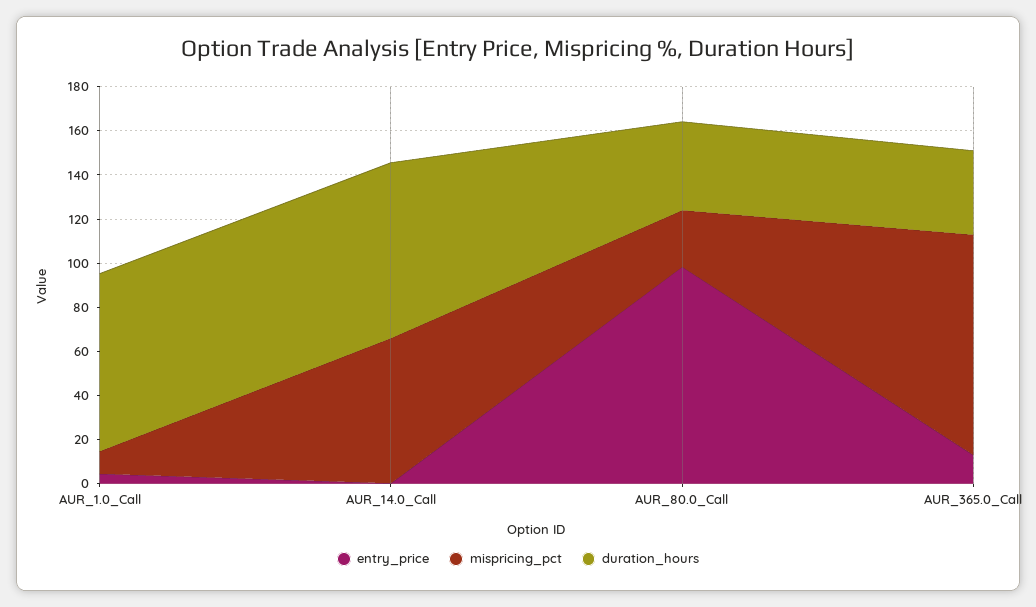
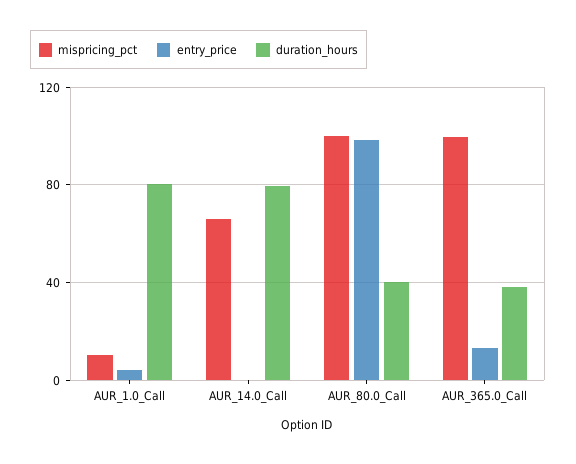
  {
    "entry_price": {
      "AUR_1.0_Call": 5,
      "AUR_14.0_Call": 0,
      "AUR_80.0_Call": 100,
      "AUR_365.0_Call": 15
    },
    "mispricing_pct": {
      "AUR_1.0_Call": 10,
      "AUR_14.0_Call": 65,
-     "AUR_80.0_Call": 25,
+     "AUR_80.0_Call": 100,
      "AUR_365.0_Call": 100
    },
    "duration_hours": {
      "AUR_1.0_Call": 80,
      "AUR_14.0_Call": 80,
      "AUR_80.0_Call": 40,
      "AUR_365.0_Call": 40
    }
  }

